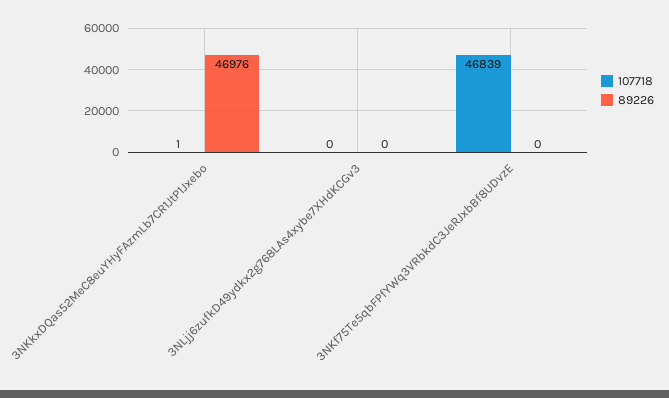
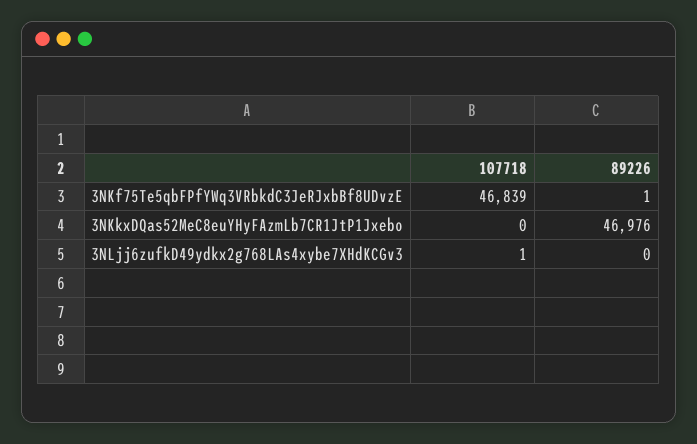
  {
    "107718": {
-     "3NKkxDQas52MeC8euYHyFAzmLb7CR1JtP1Jxebo": 1,
+     "3NKkxDQas52MeC8euYHyFAzmLb7CR1JtP1Jxebo": 0,
-     "3NLjj6zufkD49ydkx2g768LAs4xybe7XHdKCGv3": 0,
+     "3NLjj6zufkD49ydkx2g768LAs4xybe7XHdKCGv3": 1,
      "3NKf75Te5qbFPfYWq3VRbkdC3JeRJxbBf8UDvzE": 46839
    },
    "89226": {
      "3NKkxDQas52MeC8euYHyFAzmLb7CR1JtP1Jxebo": 46976,
      "3NLjj6zufkD49ydkx2g768LAs4xybe7XHdKCGv3": 0,
-     "3NKf75Te5qbFPfYWq3VRbkdC3JeRJxbBf8UDvzE": 0
+     "3NKf75Te5qbFPfYWq3VRbkdC3JeRJxbBf8UDvzE": 1
    }
  }

